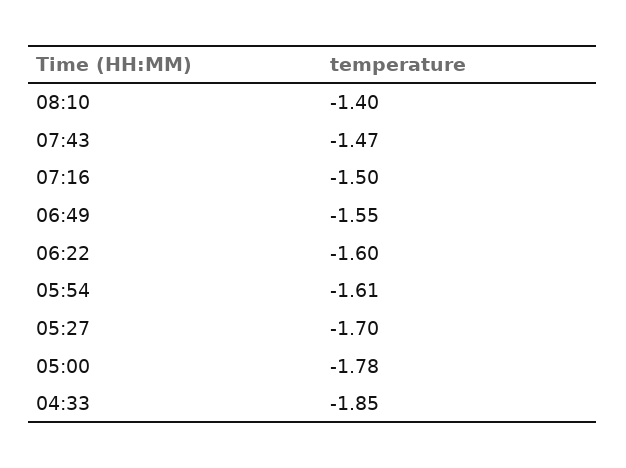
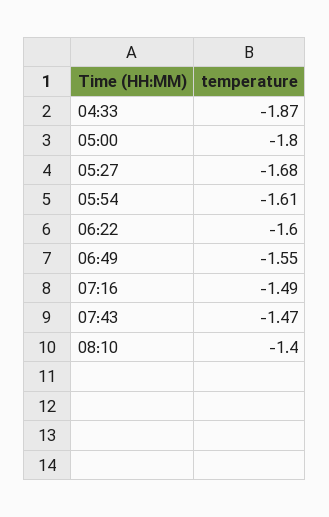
  {
    "08:10": -1.4,
    "07:43": -1.47,
-   "07:16": -1.5,
+   "07:16": -1.49,
    "06:49": -1.55,
    "06:22": -1.6,
    "05:54": -1.61,
-   "05:27": -1.7,
+   "05:27": -1.68,
-   "05:00": -1.78,
+   "05:00": -1.8,
-   "04:33": -1.85
+   "04:33": -1.87
  }

